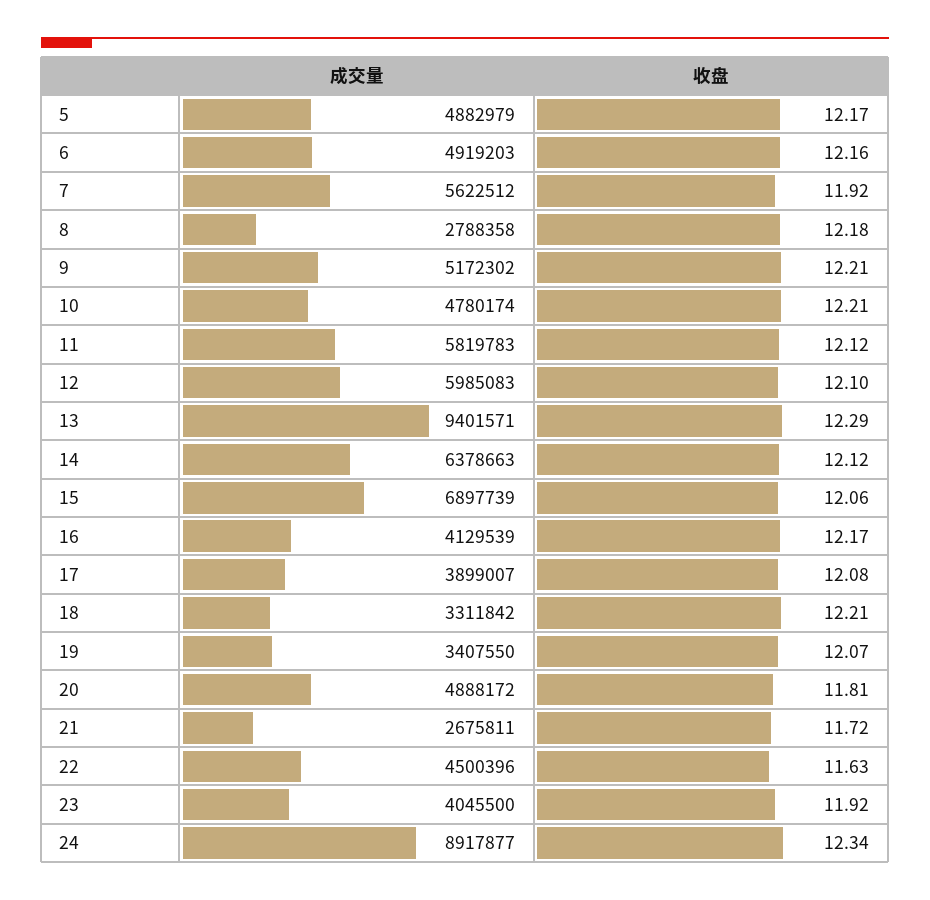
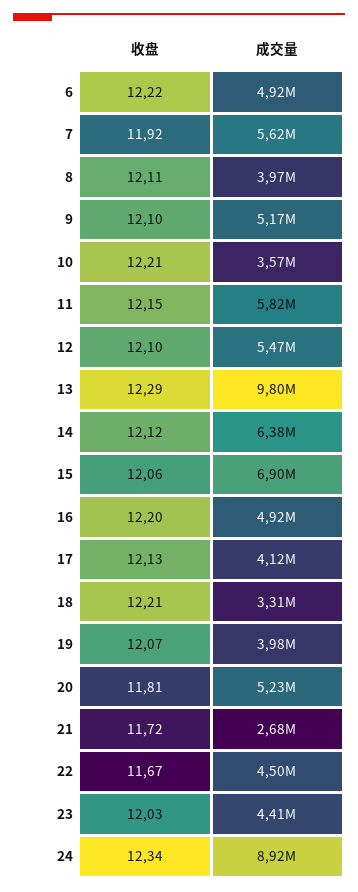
  {
    "成交量": {
-     "5": 4882979,
      "6": 4919203,
      "7": 5622512,
-     "8": 2788358,
+     "8": 3970000,
      "9": 5172302,
-     "10": 4780174,
+     "10": 3570000,
      "11": 5819783,
-     "12": 5985083,
+     "12": 5470000,
-     "13": 9401571,
+     "13": 9800000,
      "14": 6378663,
      "15": 6897739,
-     "16": 4129539,
+     "16": 4920000,
-     "17": 3899007,
+     "17": 4120000,
      "18": 3311842,
-     "19": 3407550,
+     "19": 3980000,
-     "20": 4888172,
+     "20": 5230000,
      "21": 2675811,
      "22": 4500396,
-     "23": 4045500,
+     "23": 4410000,
      "24": 8917877
    },
    "收盘": {
-     "5": 12.17,
-     "6": 12.16,
+     "6": 12.22,
      "7": 11.92,
-     "8": 12.18,
+     "8": 12.11,
-     "9": 12.21,
+     "9": 12.1,
      "10": 12.21,
-     "11": 12.12,
+     "11": 12.15,
      "12": 12.1,
      "13": 12.29,
      "14": 12.12,
      "15": 12.06,
-     "16": 12.17,
+     "16": 12.2,
-     "17": 12.08,
+     "17": 12.13,
      "18": 12.21,
      "19": 12.07,
      "20": 11.81,
      "21": 11.72,
-     "22": 11.63,
+     "22": 11.67,
-     "23": 11.92,
+     "23": 12.03,
      "24": 12.34
    }
  }

